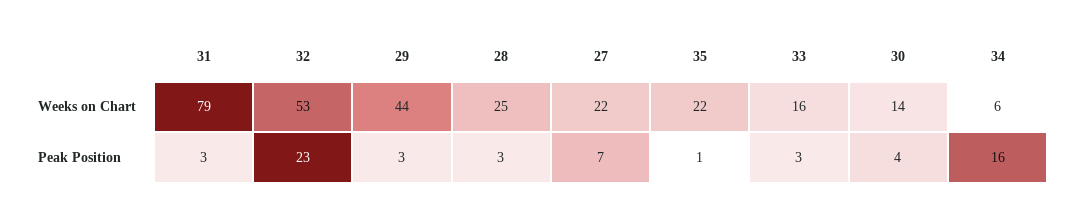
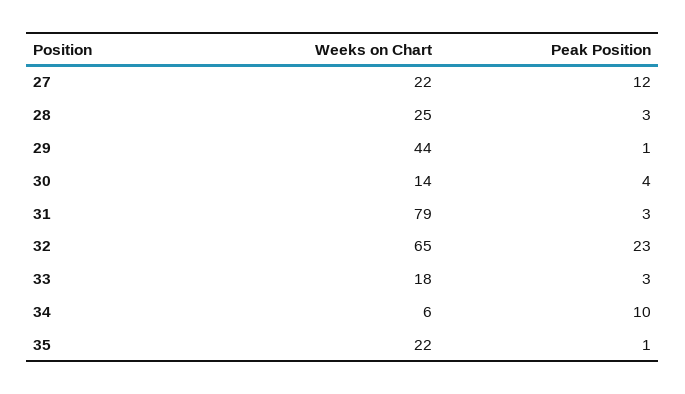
  {
    "31": {
      "Weeks on Chart": 79,
      "Peak Position": 3
    },
    "32": {
-     "Weeks on Chart": 53,
+     "Weeks on Chart": 65,
      "Peak Position": 23
    },
    "29": {
      "Weeks on Chart": 44,
-     "Peak Position": 3
+     "Peak Position": 1
    },
    "28": {
      "Weeks on Chart": 25,
      "Peak Position": 3
    },
    "27": {
      "Weeks on Chart": 22,
-     "Peak Position": 7
+     "Peak Position": 12
    },
    "35": {
      "Weeks on Chart": 22,
      "Peak Position": 1
    },
    "33": {
-     "Weeks on Chart": 16,
+     "Weeks on Chart": 18,
      "Peak Position": 3
    },
    "30": {
      "Weeks on Chart": 14,
      "Peak Position": 4
    },
    "34": {
      "Weeks on Chart": 6,
-     "Peak Position": 16
+     "Peak Position": 10
    }
  }

